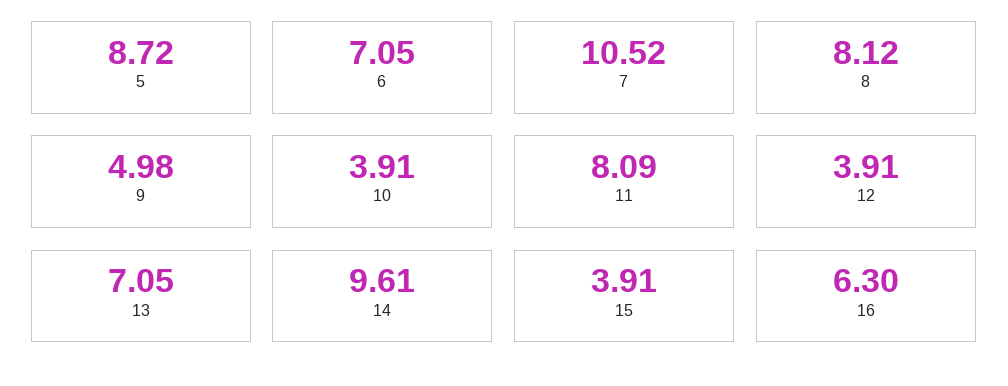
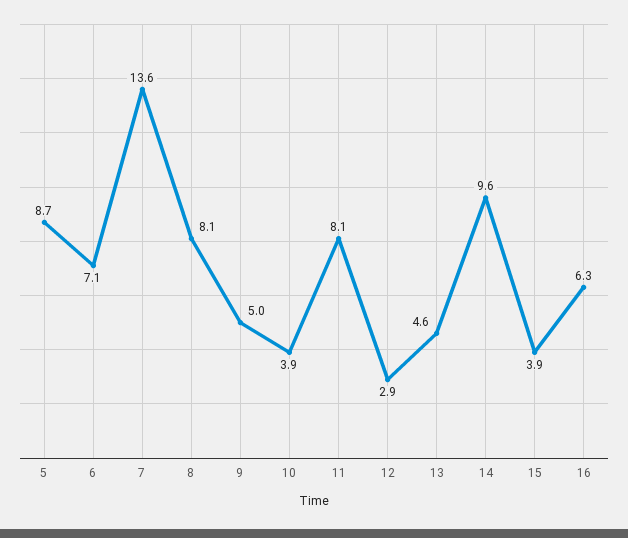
  {
    "5": 8.72,
    "6": 7.05,
-   "7": 10.52,
+   "7": 13.6,
    "8": 8.12,
    "9": 4.98,
    "10": 3.91,
    "11": 8.09,
-   "12": 3.91,
+   "12": 2.9,
-   "13": 7.05,
+   "13": 4.6,
    "14": 9.61,
    "15": 3.91,
    "16": 6.3
  }

